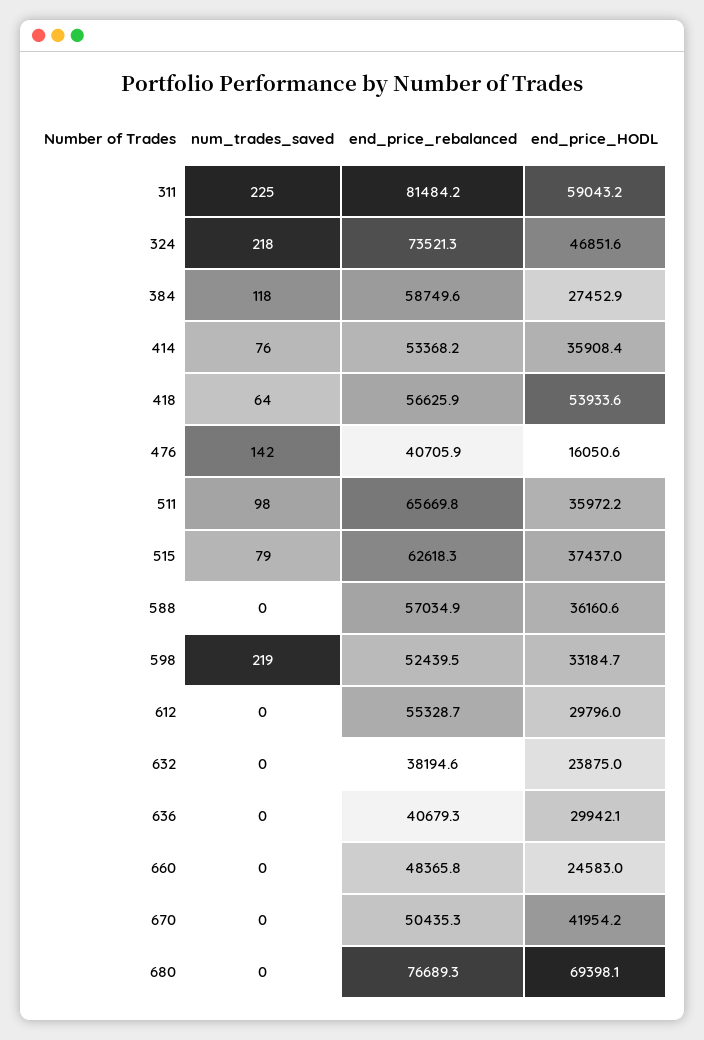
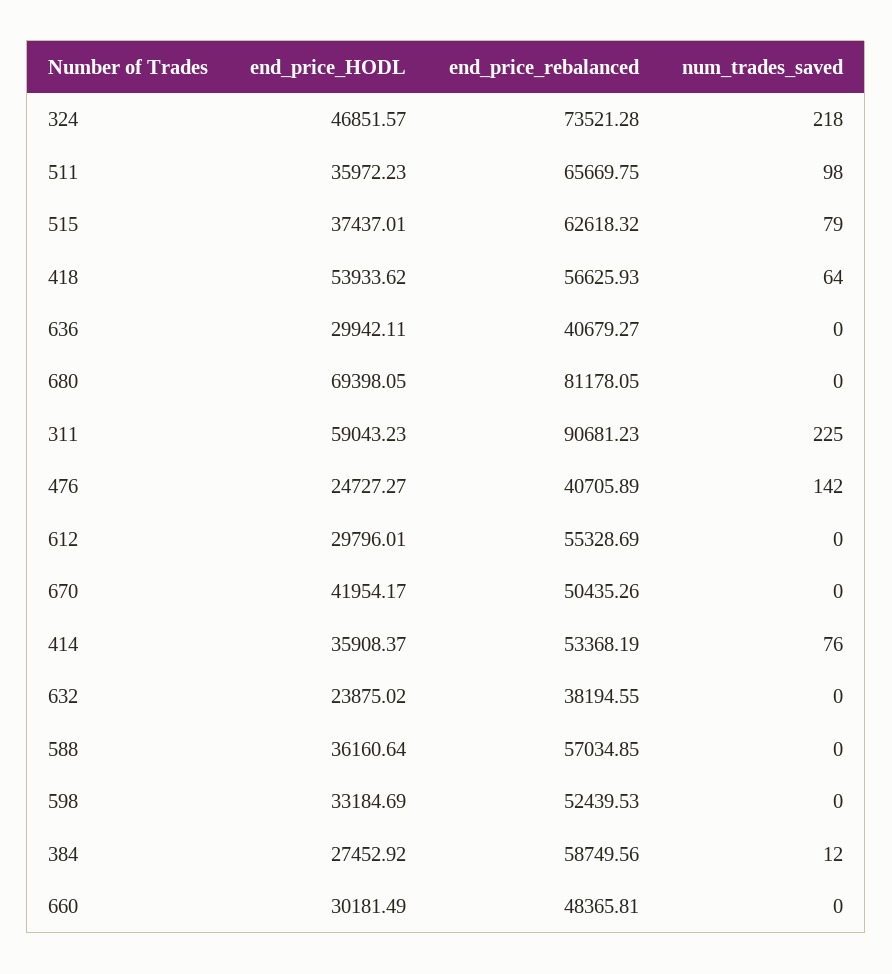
  {
    "num_trades_saved": {
      "311": 225,
      "324": 218,
-     "384": 118,
+     "384": 12,
      "414": 76,
      "418": 64,
      "476": 142,
      "511": 98,
      "515": 79,
      "588": 0,
-     "598": 219,
+     "598": 0,
      "612": 0,
      "632": 0,
      "636": 0,
      "660": 0,
      "670": 0,
      "680": 0
    },
    "end_price_rebalanced": {
-     "311": 81484.2,
+     "311": 90681.23,
      "324": 73521.28,
      "384": 58749.56,
      "414": 53368.19,
      "418": 56625.93,
      "476": 40705.89,
      "511": 65669.75,
      "515": 62618.32,
      "588": 57034.85,
      "598": 52439.53,
      "612": 55328.69,
      "632": 38194.55,
      "636": 40679.27,
      "660": 48365.81,
      "670": 50435.26,
-     "680": 76689.3
+     "680": 81178.05
    },
    "end_price_HODL": {
      "311": 59043.23,
      "324": 46851.57,
      "384": 27452.92,
      "414": 35908.37,
      "418": 53933.62,
-     "476": 16050.6,
+     "476": 24727.27,
      "511": 35972.23,
      "515": 37437.01,
      "588": 36160.64,
      "598": 33184.69,
      "612": 29796.01,
      "632": 23875.02,
      "636": 29942.11,
-     "660": 24583,
+     "660": 30181.49,
      "670": 41954.17,
      "680": 69398.05
    }
  }

